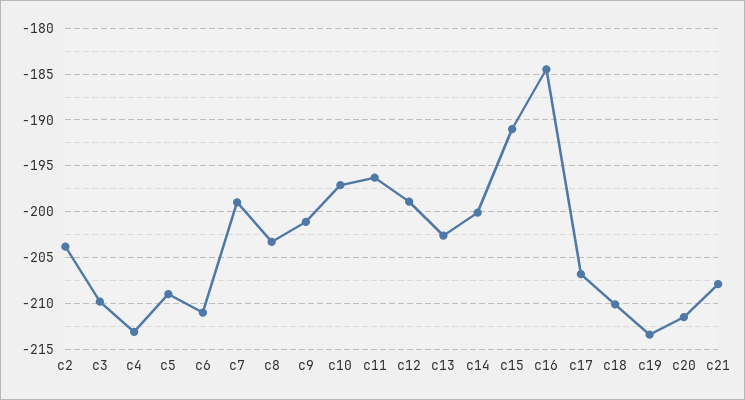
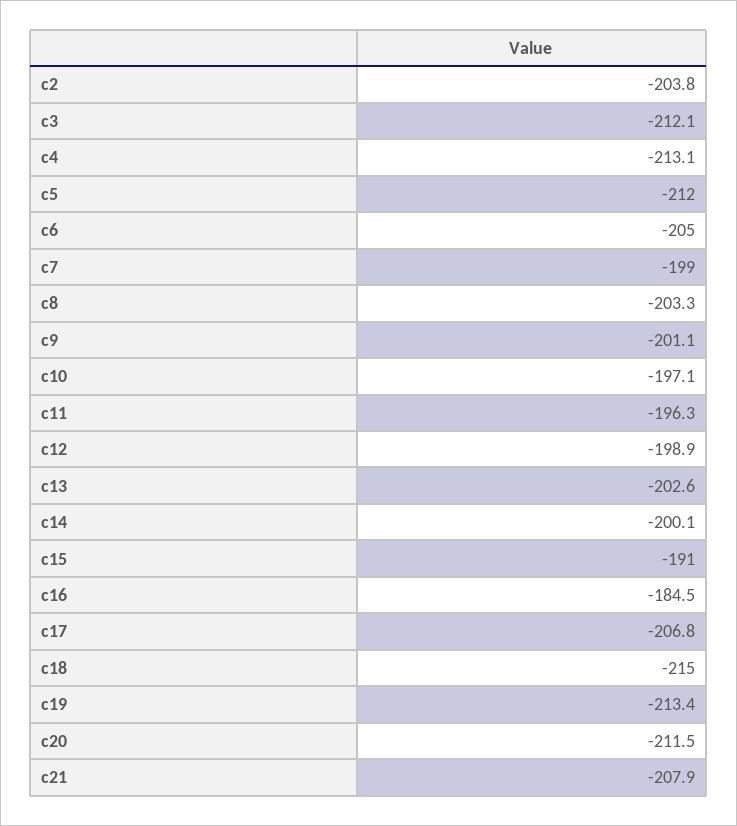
  {
    "c2": -203.8,
-   "c3": -210,
+   "c3": -212.1,
    "c4": -213.1,
-   "c5": -209,
+   "c5": -212,
-   "c6": -211,
+   "c6": -205,
    "c7": -199,
    "c8": -203.3,
    "c9": -201.1,
    "c10": -197.1,
    "c11": -196.3,
    "c12": -198.9,
    "c13": -202.6,
    "c14": -200.1,
    "c15": -191,
    "c16": -184.5,
    "c17": -206.8,
-   "c18": -210,
+   "c18": -215,
    "c19": -213.4,
    "c20": -211.5,
    "c21": -207.9
  }

